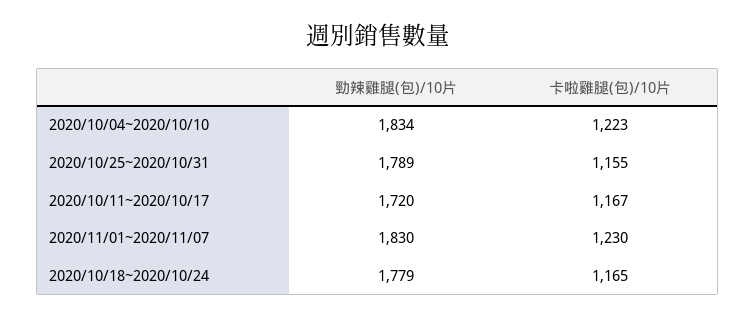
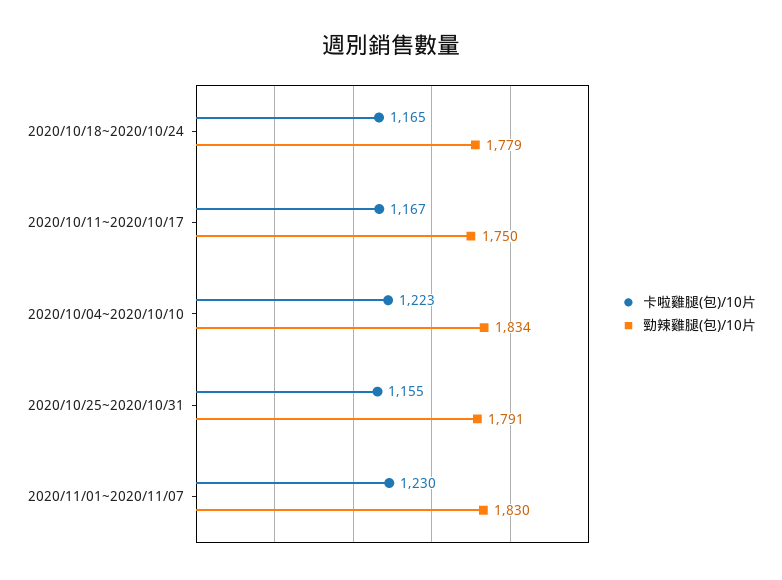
  {
    "勁辣雞腿(包)/10片": {
      "2020/10/04~2020/10/10": 1834,
-     "2020/10/25~2020/10/31": 1789,
+     "2020/10/25~2020/10/31": 1791,
-     "2020/10/11~2020/10/17": 1720,
+     "2020/10/11~2020/10/17": 1750,
      "2020/11/01~2020/11/07": 1830,
      "2020/10/18~2020/10/24": 1779
    },
    "卡啦雞腿(包)/10片": {
      "2020/10/04~2020/10/10": 1223,
      "2020/10/25~2020/10/31": 1155,
      "2020/10/11~2020/10/17": 1167,
      "2020/11/01~2020/11/07": 1230,
      "2020/10/18~2020/10/24": 1165
    }
  }

